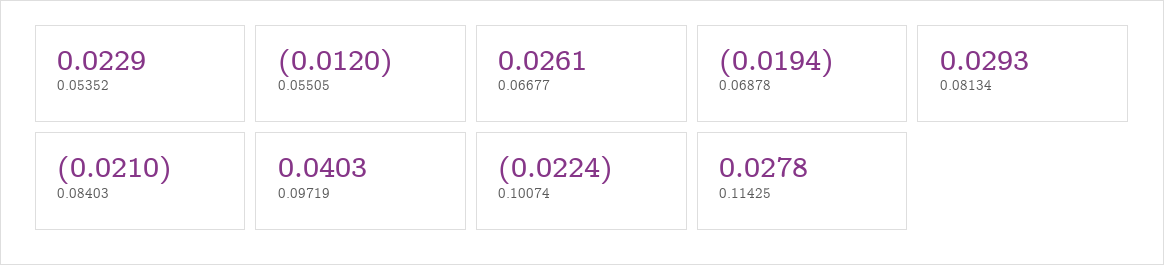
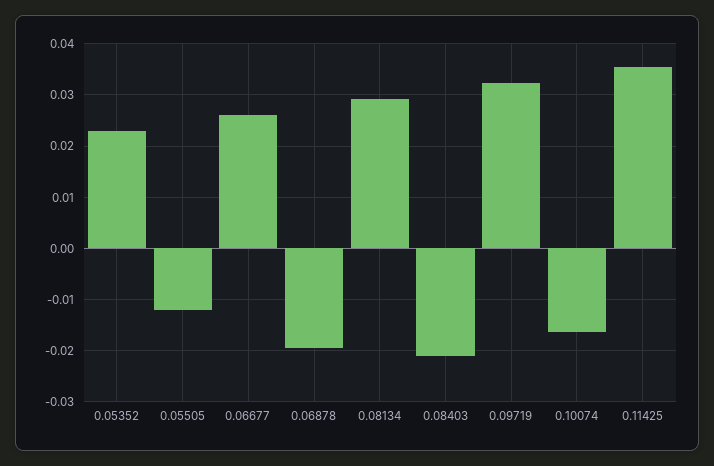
  {
    "0.05352": 0.0229,
    "0.05505": -0.012,
    "0.06677": 0.0261,
    "0.06878": -0.0194,
    "0.08134": 0.0293,
    "0.08403": -0.021,
-   "0.09719": 0.0403,
+   "0.09719": 0.032,
-   "0.10074": -0.0224,
+   "0.10074": -0.016,
-   "0.11425": 0.0278
+   "0.11425": 0.036
  }

